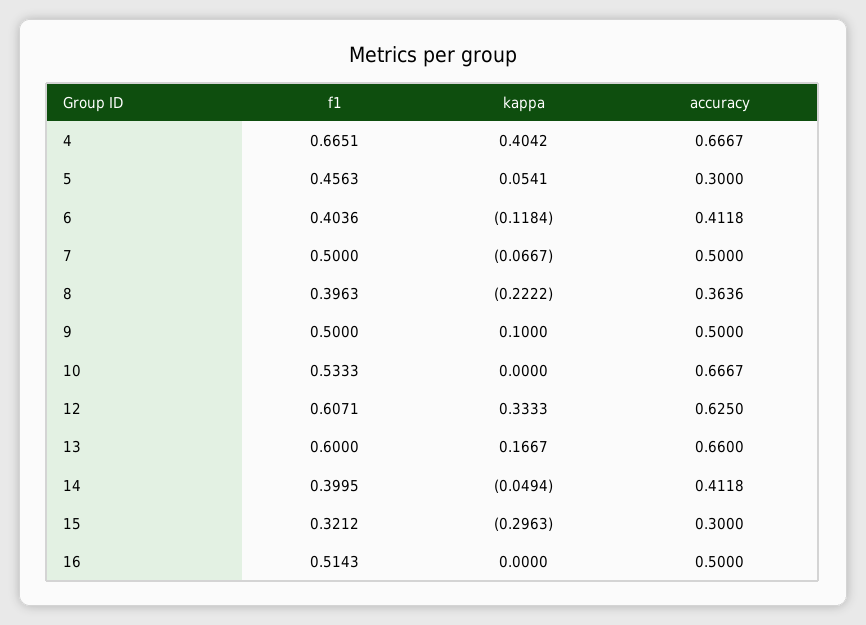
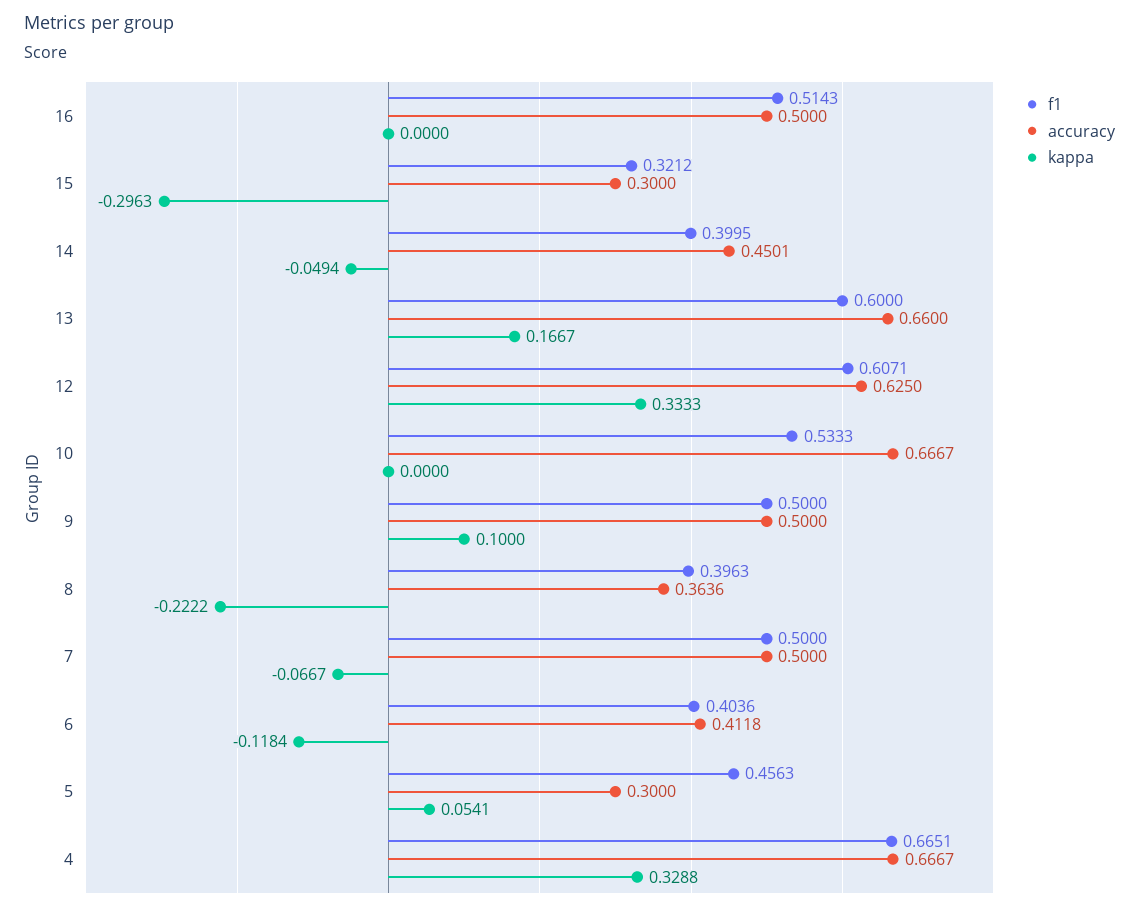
  {
    "f1": {
      "4": 0.6651,
      "5": 0.4563,
      "6": 0.4036,
      "7": 0.5,
      "8": 0.3963,
      "9": 0.5,
      "10": 0.5333,
      "12": 0.6071,
      "13": 0.6,
      "14": 0.3995,
      "15": 0.3212,
      "16": 0.5143
    },
    "kappa": {
-     "4": 0.4042,
+     "4": 0.3288,
      "5": 0.0541,
      "6": -0.1184,
      "7": -0.0667,
      "8": -0.2222,
      "9": 0.1,
      "10": 0,
      "12": 0.3333,
      "13": 0.1667,
      "14": -0.0494,
      "15": -0.2963,
      "16": 0
    },
    "accuracy": {
      "4": 0.6667,
      "5": 0.3,
      "6": 0.4118,
      "7": 0.5,
      "8": 0.3636,
      "9": 0.5,
      "10": 0.6667,
      "12": 0.625,
      "13": 0.66,
-     "14": 0.4118,
+     "14": 0.4501,
      "15": 0.3,
      "16": 0.5
    }
  }

